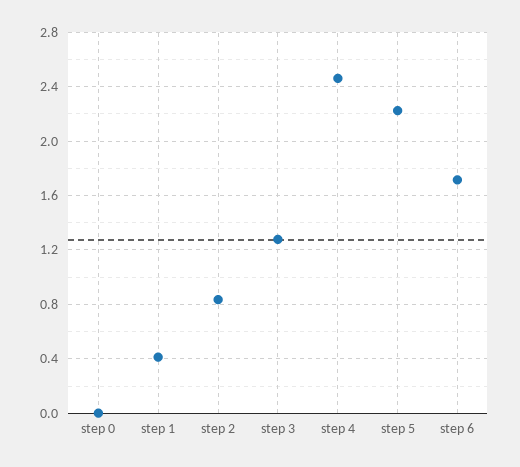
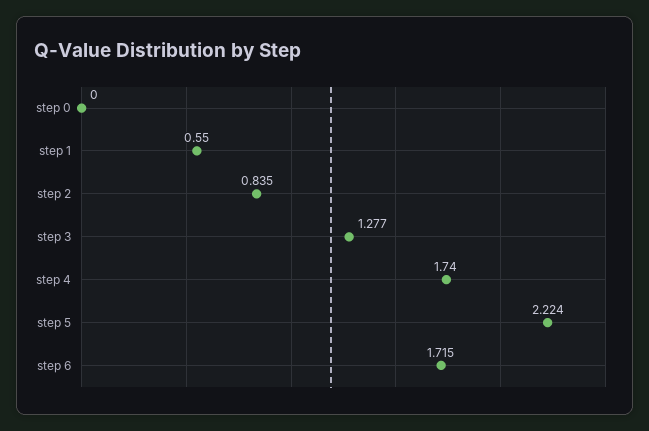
  {
    "step 0": 0,
-   "step 1": 0.4,
+   "step 1": 0.55,
    "step 2": 0.835,
    "step 3": 1.277,
-   "step 4": 2.45,
+   "step 4": 1.74,
    "step 5": 2.224,
    "step 6": 1.715
  }

